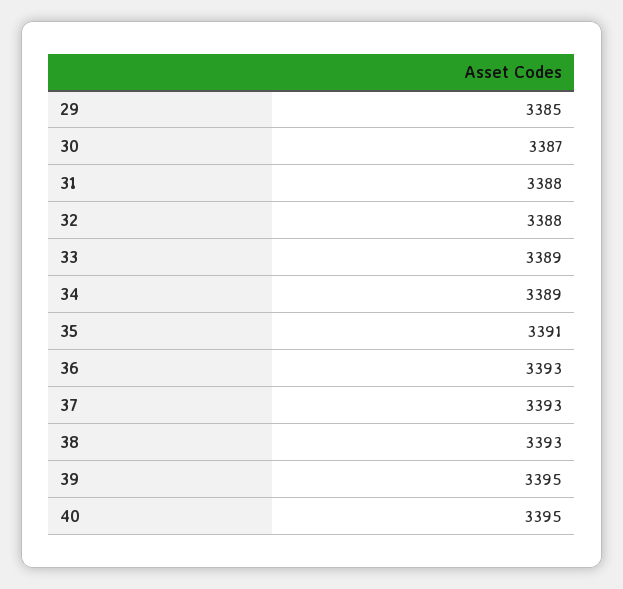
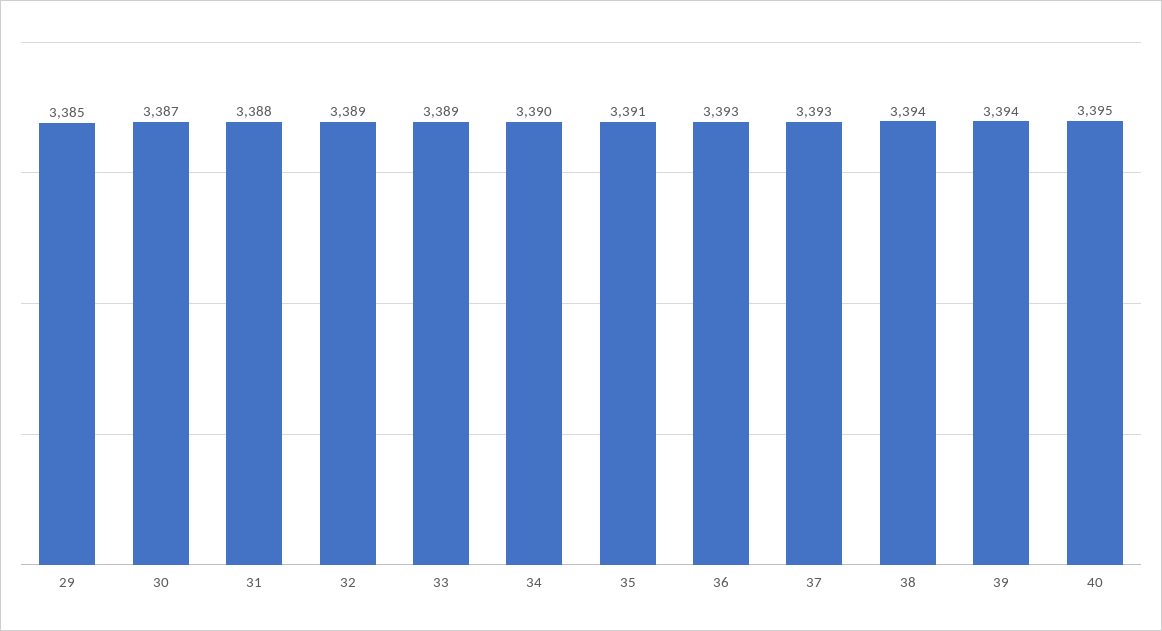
  {
    "29": 3385,
    "30": 3387,
    "31": 3388,
-   "32": 3388,
+   "32": 3389,
    "33": 3389,
-   "34": 3389,
+   "34": 3390,
    "35": 3391,
    "36": 3393,
    "37": 3393,
-   "38": 3393,
+   "38": 3394,
-   "39": 3395,
+   "39": 3394,
    "40": 3395
  }

